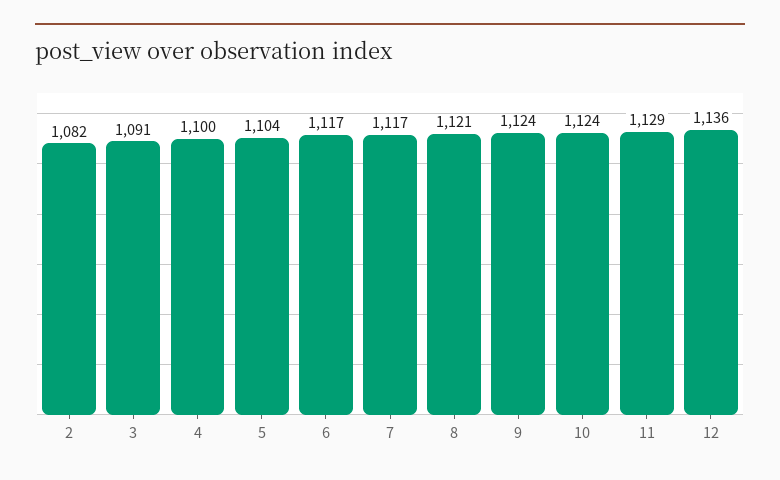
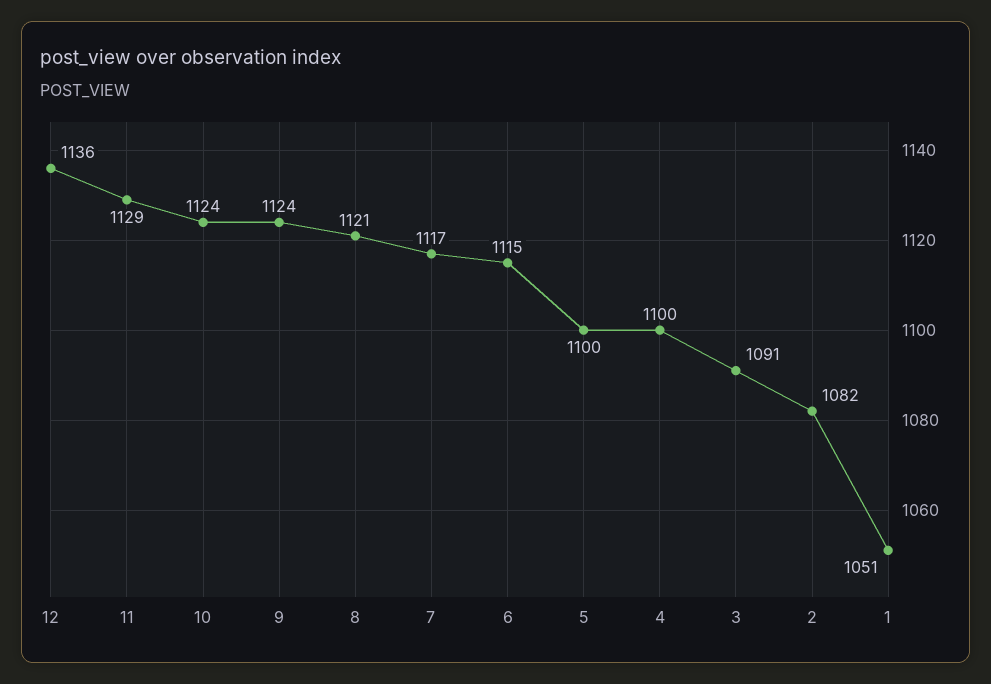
  {
    "2": 1082,
    "3": 1091,
    "4": 1100,
-   "5": 1104,
+   "5": 1100,
-   "6": 1117,
+   "6": 1115,
    "7": 1117,
    "8": 1121,
    "9": 1124,
    "10": 1124,
    "11": 1129,
-   "12": 1136
+   "12": 1136,
+   "1": 1051
  }

